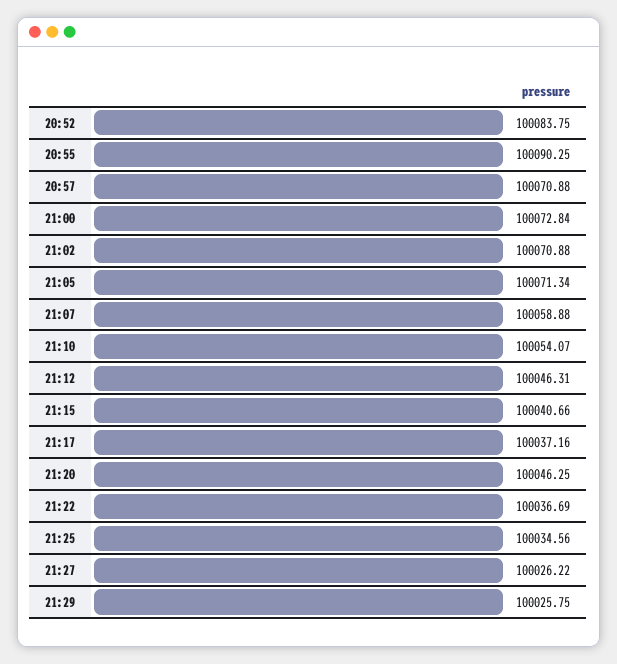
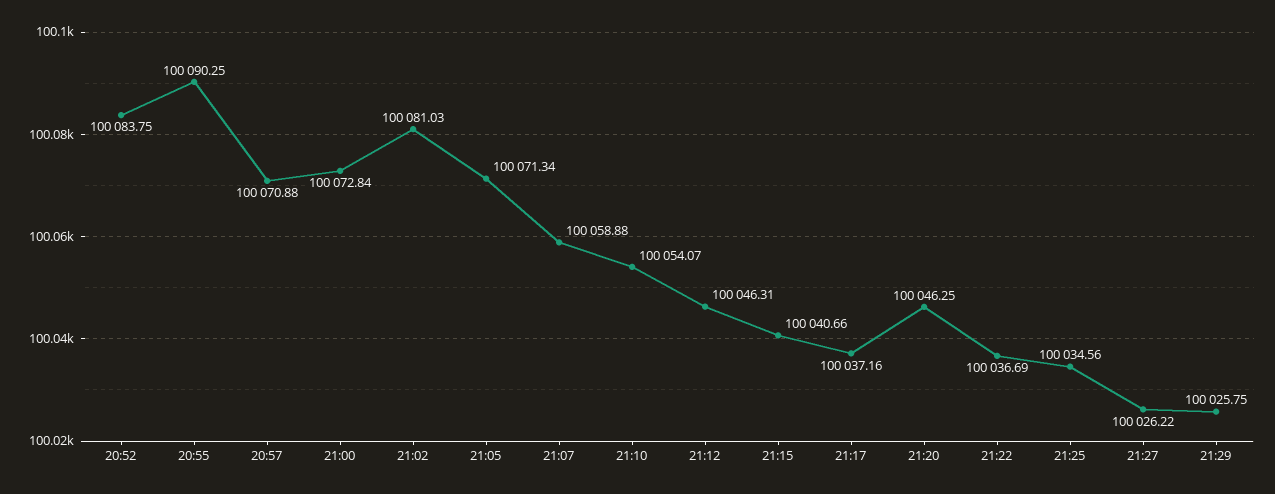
  {
    "20:52": 100083.75,
    "20:55": 100090.25,
    "20:57": 100070.88,
    "21:00": 100072.84,
-   "21:02": 100070.88,
+   "21:02": 100081.03,
    "21:05": 100071.34,
    "21:07": 100058.88,
    "21:10": 100054.07,
    "21:12": 100046.31,
    "21:15": 100040.66,
    "21:17": 100037.16,
    "21:20": 100046.25,
    "21:22": 100036.69,
    "21:25": 100034.56,
    "21:27": 100026.22,
    "21:29": 100025.75
  }

